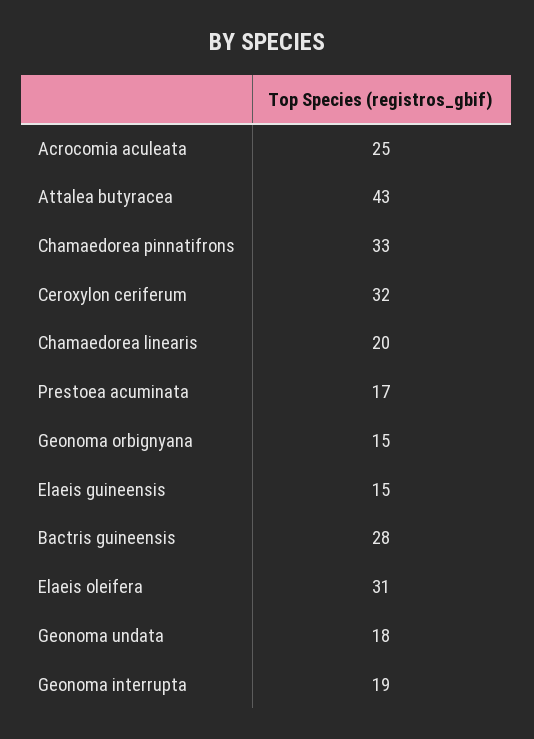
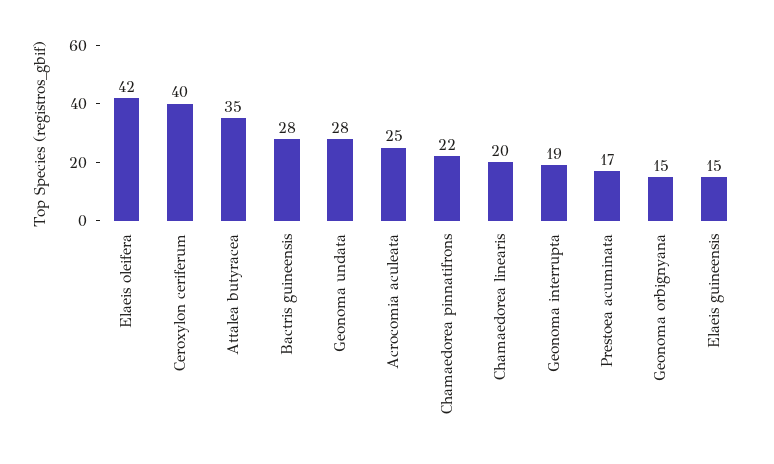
  {
    "Acrocomia aculeata": 25,
-   "Attalea butyracea": 43,
+   "Attalea butyracea": 35,
-   "Chamaedorea pinnatifrons": 33,
+   "Chamaedorea pinnatifrons": 22,
-   "Ceroxylon ceriferum": 32,
+   "Ceroxylon ceriferum": 40,
    "Chamaedorea linearis": 20,
    "Prestoea acuminata": 17,
    "Geonoma orbignyana": 15,
    "Elaeis guineensis": 15,
    "Bactris guineensis": 28,
-   "Elaeis oleifera": 31,
+   "Elaeis oleifera": 42,
-   "Geonoma undata": 18,
+   "Geonoma undata": 28,
    "Geonoma interrupta": 19
  }

